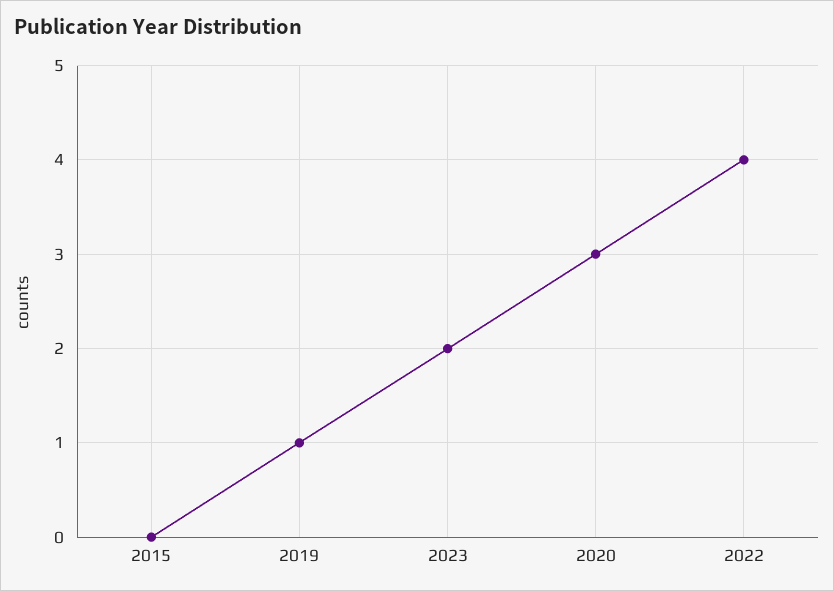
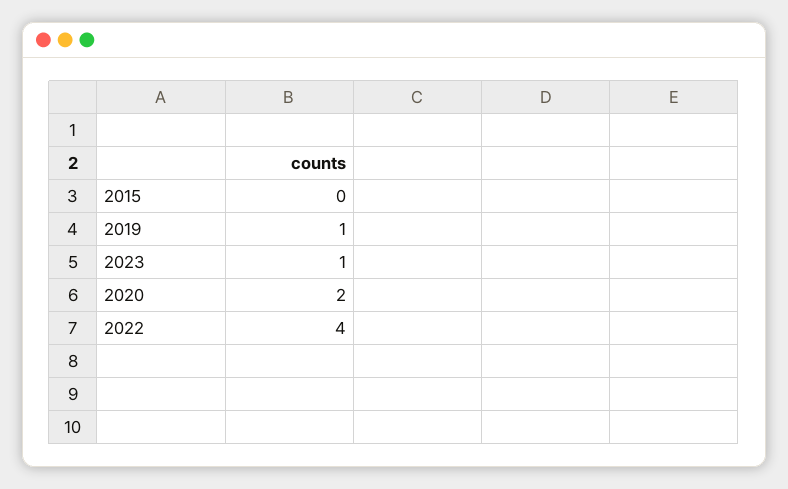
  {
    "2015": 0,
    "2019": 1,
-   "2023": 2,
+   "2023": 1,
-   "2020": 3,
+   "2020": 2,
    "2022": 4
  }

